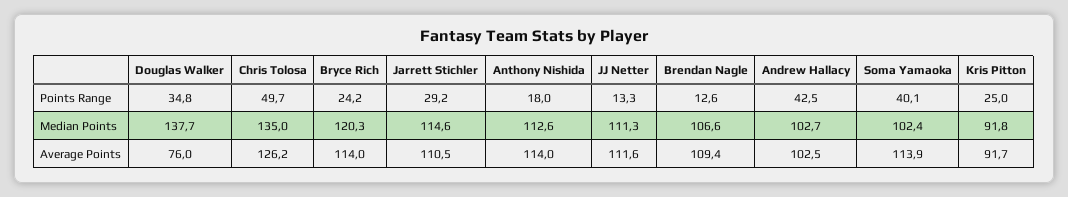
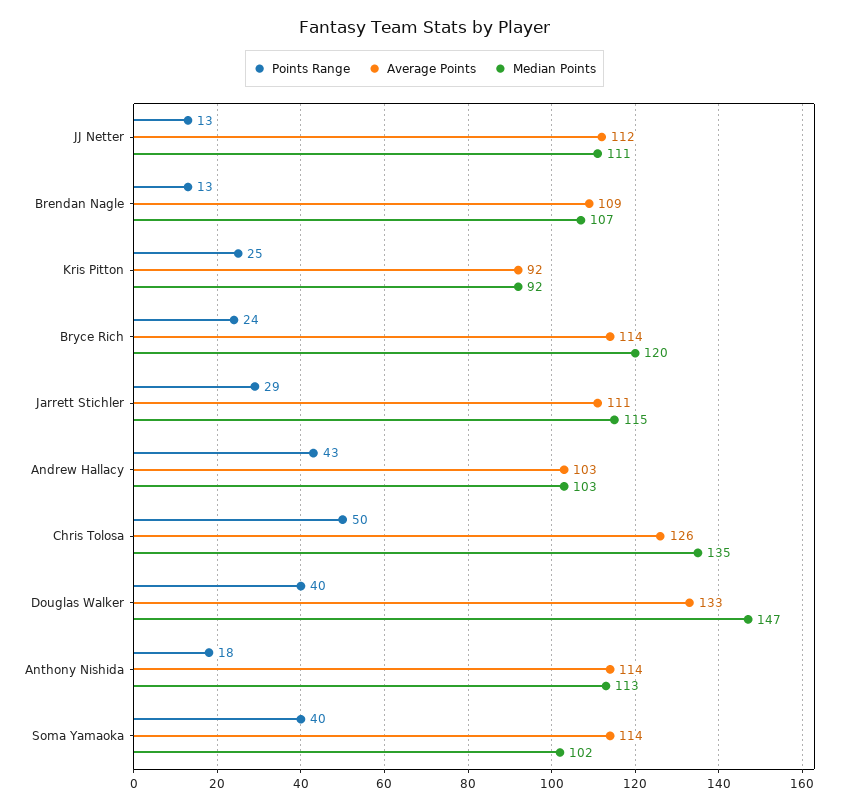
  {
    "Points Range": {
-     "Douglas Walker": 34.8,
+     "Douglas Walker": 40,
      "Chris Tolosa": 49.7,
      "Bryce Rich": 24.2,
      "Jarrett Stichler": 29.2,
      "Anthony Nishida": 18,
      "JJ Netter": 13.3,
      "Brendan Nagle": 12.6,
      "Andrew Hallacy": 42.5,
      "Soma Yamaoka": 40.1,
      "Kris Pitton": 25
    },
    "Median Points": {
-     "Douglas Walker": 137.7,
+     "Douglas Walker": 147,
      "Chris Tolosa": 135,
      "Bryce Rich": 120.3,
      "Jarrett Stichler": 114.6,
      "Anthony Nishida": 112.6,
      "JJ Netter": 111.3,
      "Brendan Nagle": 106.6,
      "Andrew Hallacy": 102.7,
      "Soma Yamaoka": 102.4,
      "Kris Pitton": 91.8
    },
    "Average Points": {
-     "Douglas Walker": 76,
+     "Douglas Walker": 133,
      "Chris Tolosa": 126.2,
      "Bryce Rich": 114,
      "Jarrett Stichler": 110.5,
      "Anthony Nishida": 114,
      "JJ Netter": 111.6,
      "Brendan Nagle": 109.4,
      "Andrew Hallacy": 102.5,
      "Soma Yamaoka": 113.9,
      "Kris Pitton": 91.7
    }
  }

